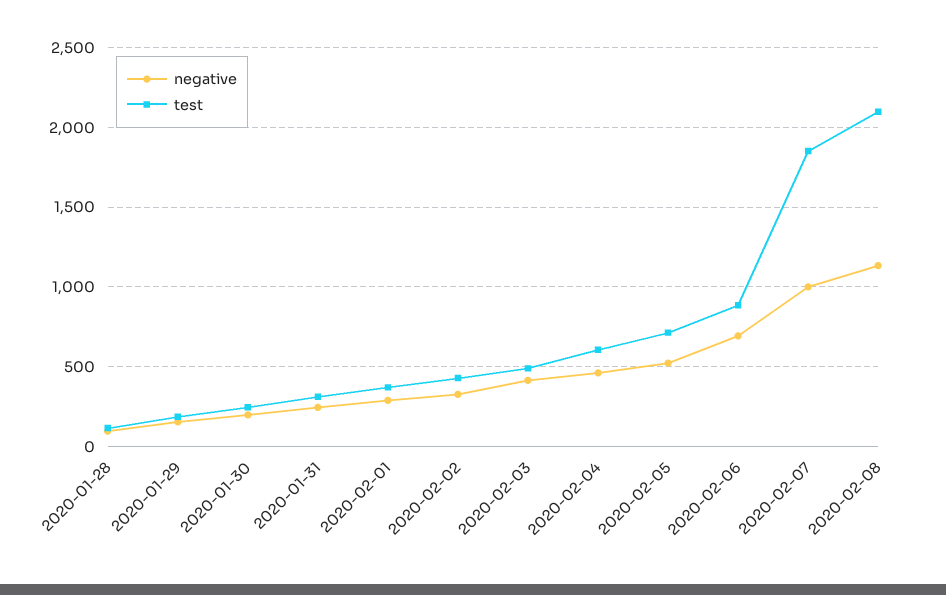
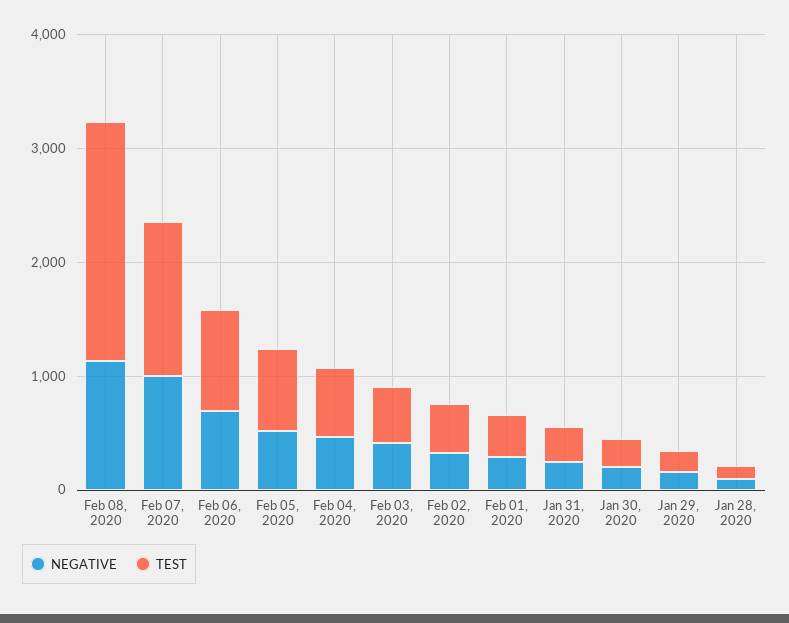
  {
    "negative": {
      "2020-01-28": 100,
      "2020-01-29": 150,
      "2020-01-30": 200,
      "2020-01-31": 250,
      "2020-02-01": 300,
      "2020-02-02": 350,
      "2020-02-03": 400,
      "2020-02-04": 450,
      "2020-02-05": 500,
      "2020-02-06": 700,
      "2020-02-07": 1000,
      "2020-02-08": 1150
    },
    "test": {
      "2020-01-28": 100,
      "2020-01-29": 200,
      "2020-01-30": 250,
      "2020-01-31": 300,
      "2020-02-01": 350,
      "2020-02-02": 450,
      "2020-02-03": 500,
      "2020-02-04": 600,
      "2020-02-05": 700,
      "2020-02-06": 900,
-     "2020-02-07": 1850,
+     "2020-02-07": 1400,
      "2020-02-08": 2100
    }
  }

